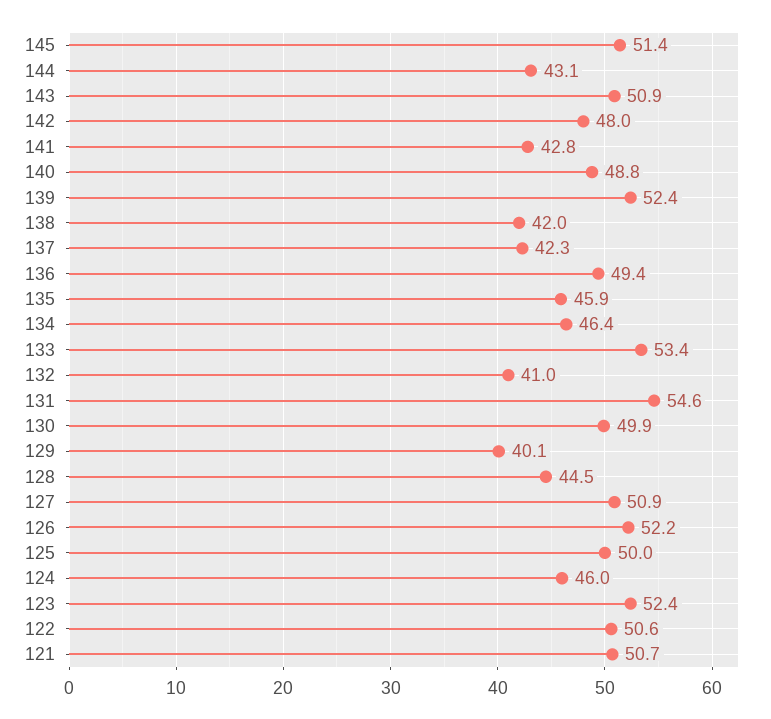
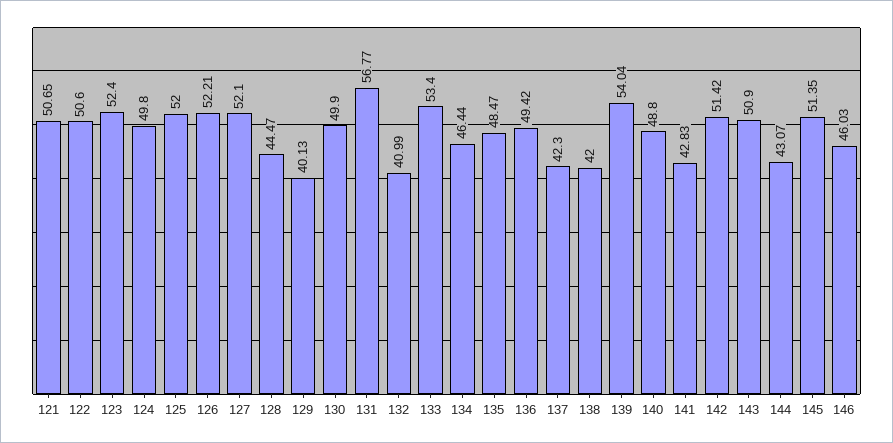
  {
    "145": 51.35,
    "144": 43.07,
    "143": 50.9,
-   "142": 48,
+   "142": 51.42,
    "141": 42.83,
    "140": 48.8,
-   "139": 52.4,
+   "139": 54.04,
    "138": 42,
    "137": 42.3,
    "136": 49.42,
-   "135": 45.9,
+   "135": 48.47,
    "134": 46.44,
    "133": 53.4,
    "132": 40.99,
-   "131": 54.6,
+   "131": 56.77,
    "130": 49.9,
    "129": 40.13,
    "128": 44.47,
-   "127": 50.9,
+   "127": 52.1,
    "126": 52.21,
-   "125": 50,
+   "125": 52,
-   "124": 46,
+   "124": 49.8,
    "123": 52.4,
    "122": 50.6,
-   "121": 50.65
+   "121": 50.65,
+   "146": 46.03
  }

